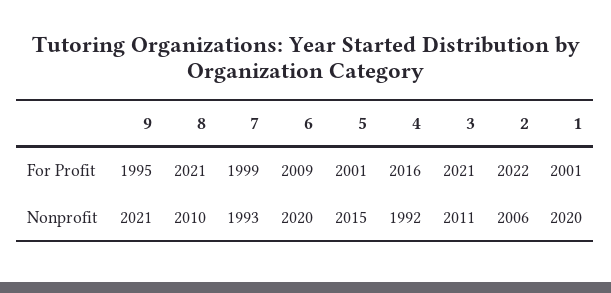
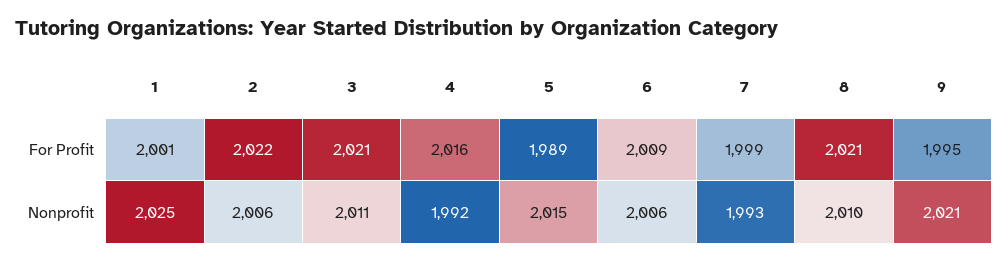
  {
    "9": {
      "For Profit": 1995,
      "Nonprofit": 2021
    },
    "8": {
      "For Profit": 2021,
      "Nonprofit": 2010
    },
    "7": {
      "For Profit": 1999,
      "Nonprofit": 1993
    },
    "6": {
      "For Profit": 2009,
-     "Nonprofit": 2020
+     "Nonprofit": 2006
    },
    "5": {
-     "For Profit": 2001,
+     "For Profit": 1989,
      "Nonprofit": 2015
    },
    "4": {
      "For Profit": 2016,
      "Nonprofit": 1992
    },
    "3": {
      "For Profit": 2021,
      "Nonprofit": 2011
    },
    "2": {
      "For Profit": 2022,
      "Nonprofit": 2006
    },
    "1": {
      "For Profit": 2001,
-     "Nonprofit": 2020
+     "Nonprofit": 2025
    }
  }

